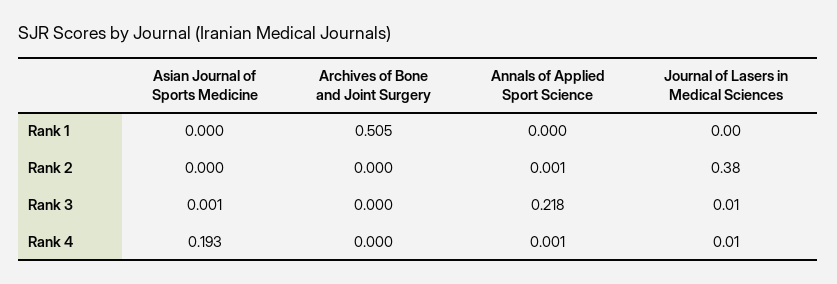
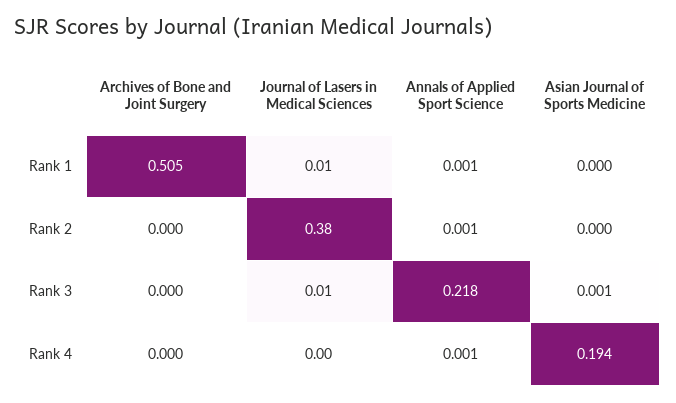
  {
    "Asian Journal of Sports Medicine": {
      "Rank 1": 0,
      "Rank 2": 0,
      "Rank 3": 0.001,
-     "Rank 4": 0.193
+     "Rank 4": 0.194
    },
    "Archives of Bone and Joint Surgery": {
      "Rank 1": 0.505,
      "Rank 2": 0,
      "Rank 3": 0,
      "Rank 4": 0
    },
    "Annals of Applied Sport Science": {
-     "Rank 1": 0,
+     "Rank 1": 0.001,
      "Rank 2": 0.001,
      "Rank 3": 0.218,
      "Rank 4": 0.001
    },
    "Journal of Lasers in Medical Sciences": {
-     "Rank 1": 0,
+     "Rank 1": 0.01,
      "Rank 2": 0.38,
      "Rank 3": 0.01,
-     "Rank 4": 0.01
+     "Rank 4": 0
    }
  }

